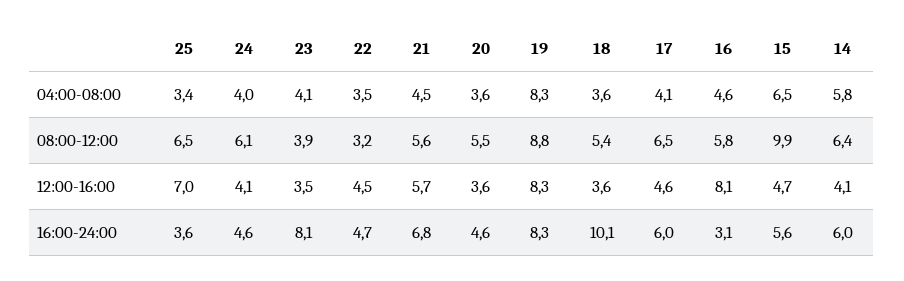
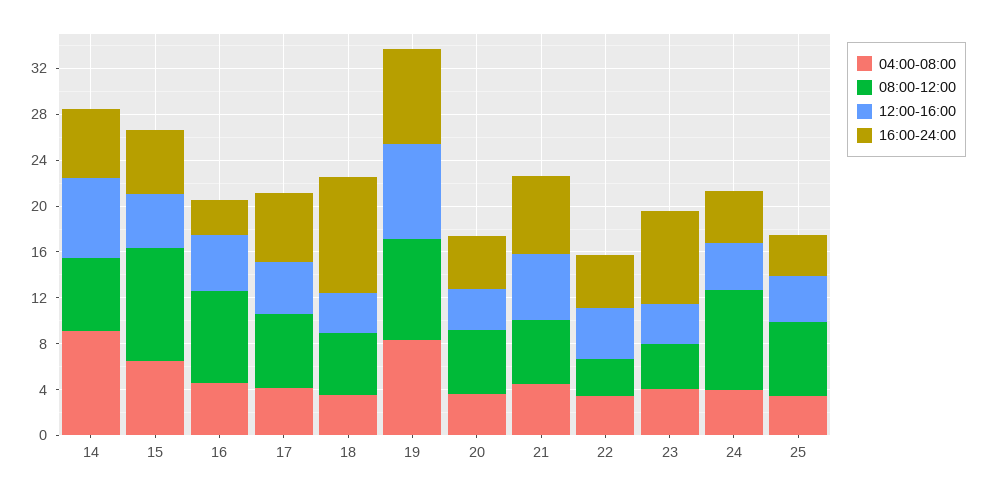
  {
    "04:00-08:00": {
      "25": 3.4,
      "24": 4,
      "23": 4.1,
      "22": 3.5,
      "21": 4.5,
      "20": 3.6,
      "19": 8.3,
      "18": 3.6,
      "17": 4.1,
      "16": 4.6,
      "15": 6.5,
-     "14": 5.8
+     "14": 9
    },
    "08:00-12:00": {
      "25": 6.5,
-     "24": 6.1,
+     "24": 9,
      "23": 3.9,
      "22": 3.2,
      "21": 5.6,
      "20": 5.5,
      "19": 8.8,
      "18": 5.4,
      "17": 6.5,
-     "16": 5.8,
+     "16": 8,
      "15": 9.9,
      "14": 6.4
    },
    "12:00-16:00": {
-     "25": 7,
+     "25": 4,
      "24": 4.1,
      "23": 3.5,
      "22": 4.5,
      "21": 5.7,
      "20": 3.6,
      "19": 8.3,
      "18": 3.6,
      "17": 4.6,
-     "16": 8.1,
+     "16": 5,
      "15": 4.7,
-     "14": 4.1
+     "14": 7
    },
    "16:00-24:00": {
      "25": 3.6,
      "24": 4.6,
      "23": 8.1,
      "22": 4.7,
      "21": 6.8,
      "20": 4.6,
      "19": 8.3,
      "18": 10.1,
      "17": 6,
      "16": 3.1,
      "15": 5.6,
      "14": 6
    }
  }

